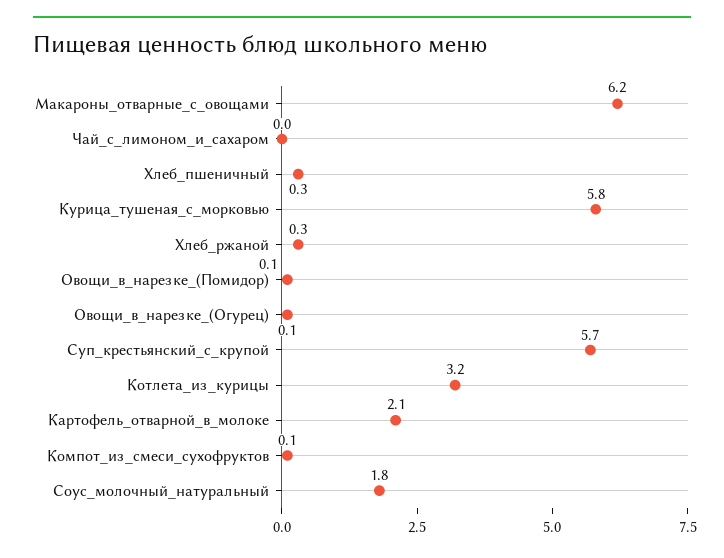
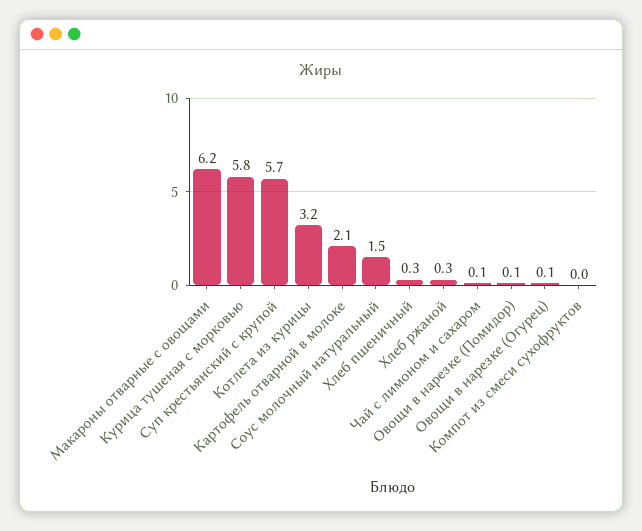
  {
    "Макароны_отварные_с_овощами": 6.2,
-   "Чай_с_лимоном_и_сахаром": 0,
+   "Чай_с_лимоном_и_сахаром": 0.1,
    "Хлеб_пшеничный": 0.3,
    "Курица_тушеная_с_морковью": 5.8,
    "Хлеб_ржаной": 0.3,
    "Овощи_в_нарезке_(Помидор)": 0.1,
    "Овощи_в_нарезке_(Огурец)": 0.1,
    "Суп_крестьянский_с_крупой": 5.7,
    "Котлета_из_курицы": 3.2,
    "Картофель_отварной_в_молоке": 2.1,
-   "Компот_из_смеси_сухофруктов": 0.1,
+   "Компот_из_смеси_сухофруктов": 0,
-   "Соус_молочный_натуральный": 1.8
+   "Соус_молочный_натуральный": 1.5
  }

